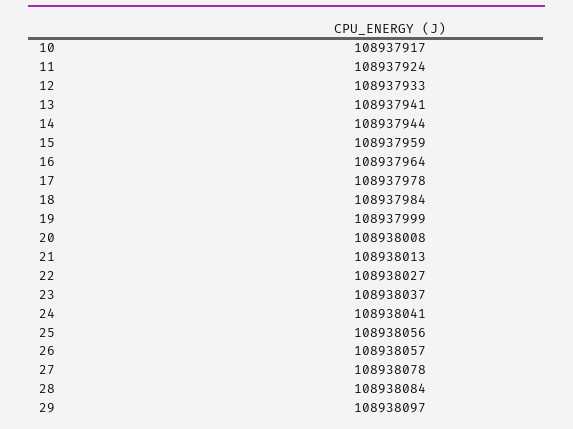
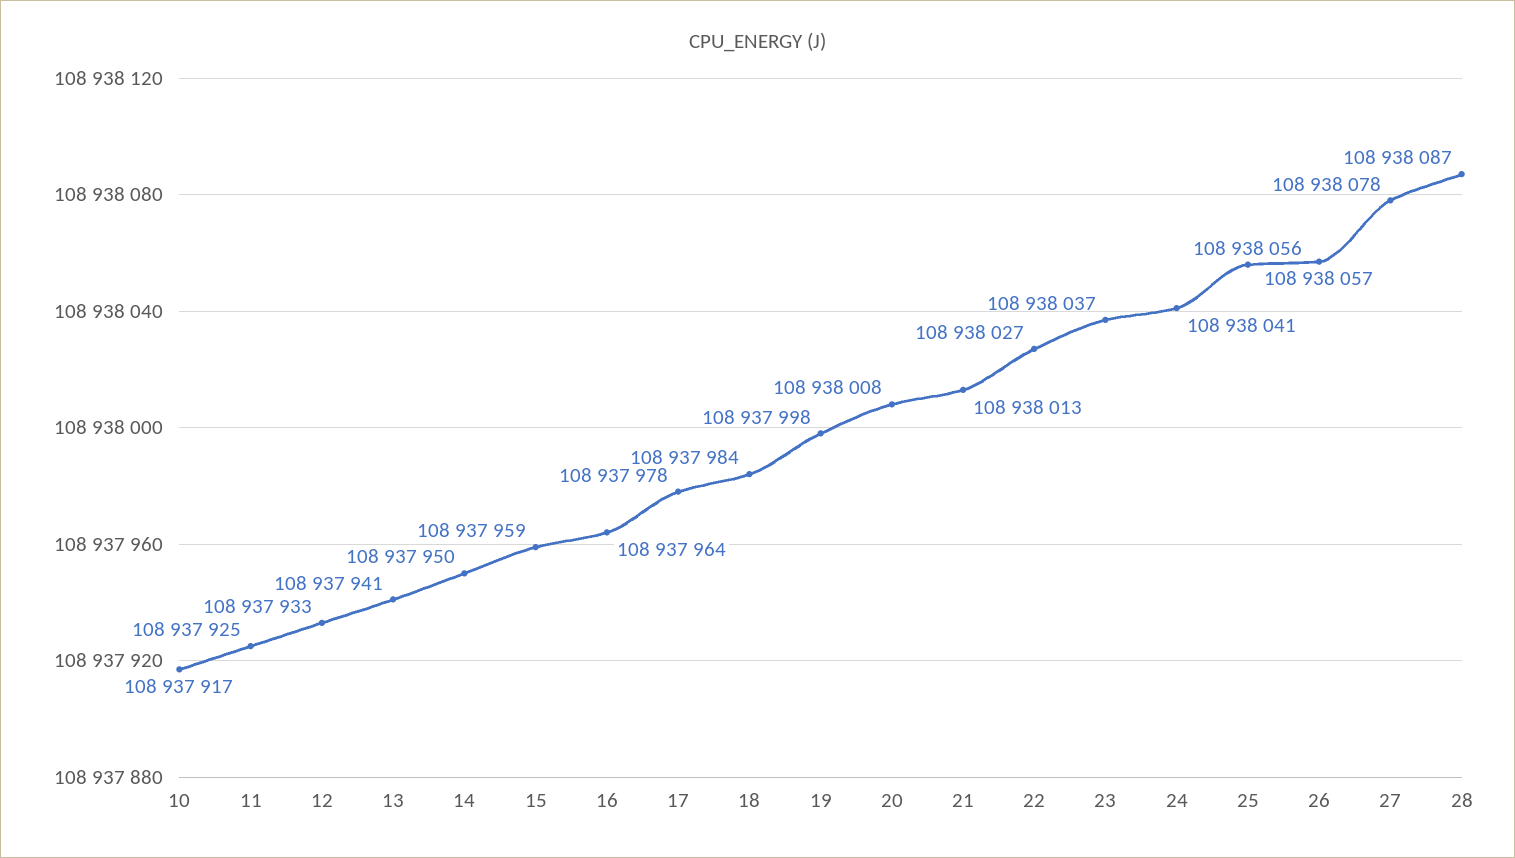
  {
    "10": 108937917,
-   "11": 108937924,
+   "11": 108937925,
    "12": 108937933,
    "13": 108937941,
-   "14": 108937944,
+   "14": 108937950,
    "15": 108937959,
    "16": 108937964,
    "17": 108937978,
    "18": 108937984,
-   "19": 108937999,
+   "19": 108937998,
    "20": 108938008,
    "21": 108938013,
    "22": 108938027,
    "23": 108938037,
    "24": 108938041,
    "25": 108938056,
    "26": 108938057,
    "27": 108938078,
-   "28": 108938084,
+   "28": 108938087
-   "29": 108938097
  }

